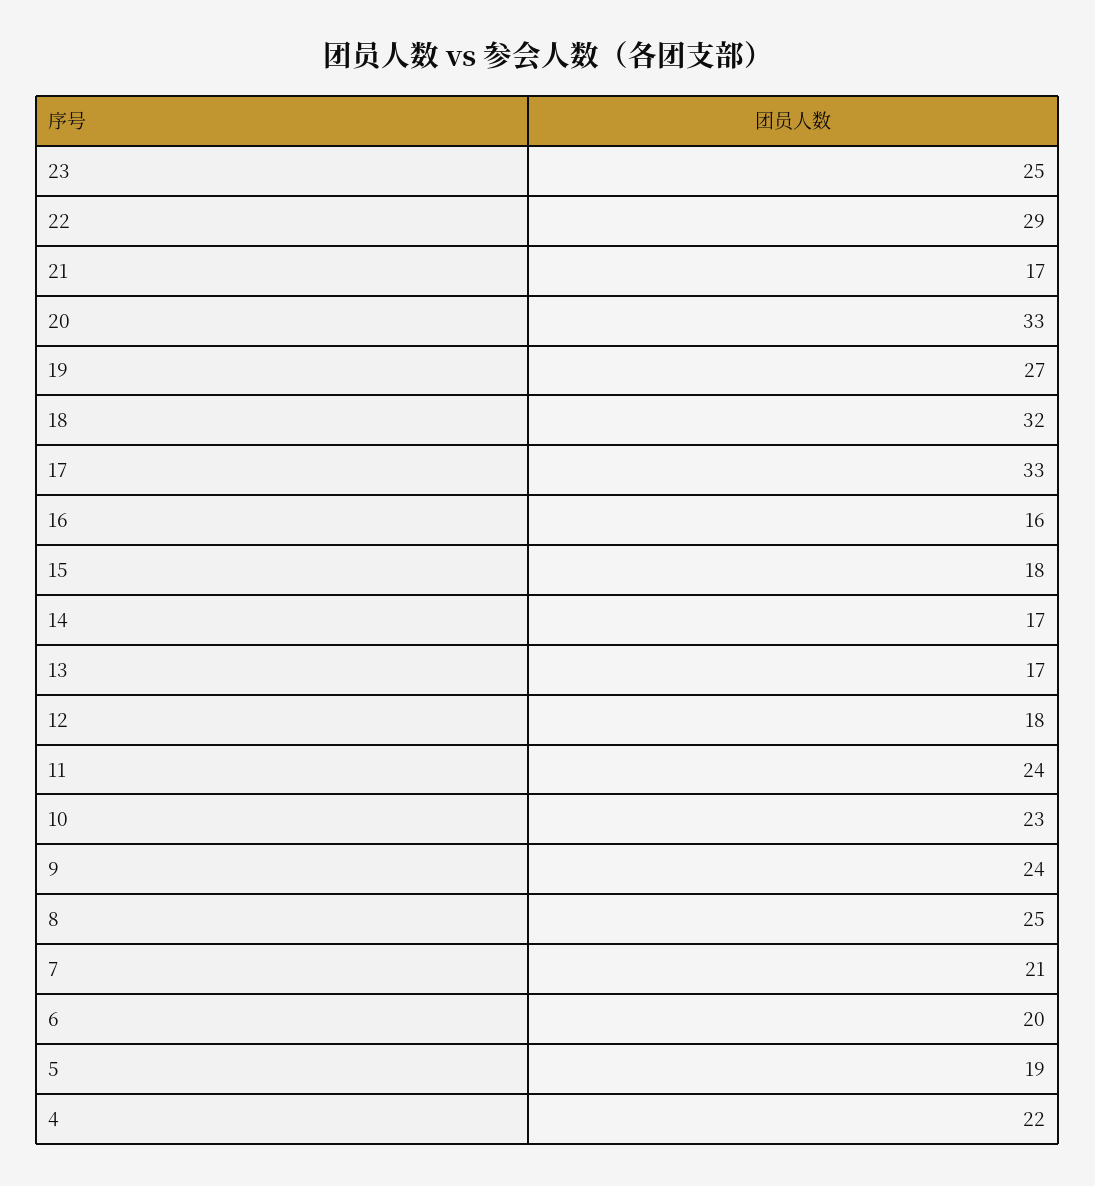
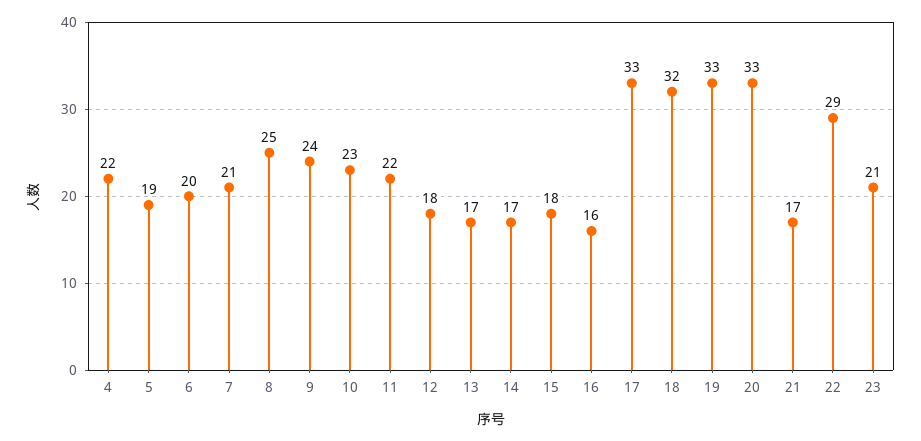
  {
-   "23": 25,
+   "23": 21,
    "22": 29,
    "21": 17,
    "20": 33,
-   "19": 27,
+   "19": 33,
    "18": 32,
    "17": 33,
    "16": 16,
    "15": 18,
    "14": 17,
    "13": 17,
    "12": 18,
-   "11": 24,
+   "11": 22,
    "10": 23,
    "9": 24,
    "8": 25,
    "7": 21,
    "6": 20,
    "5": 19,
    "4": 22
  }

